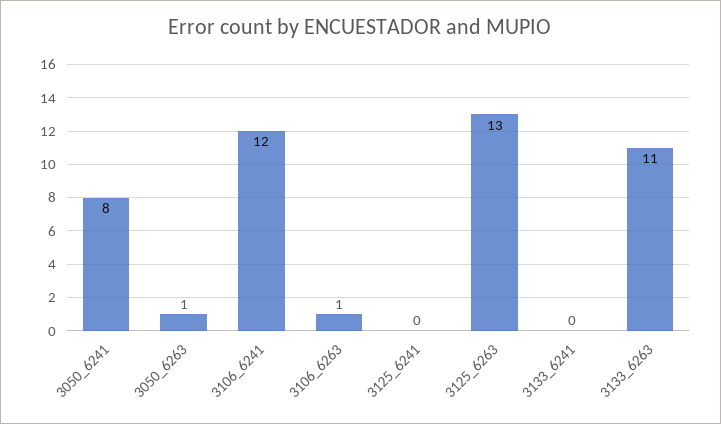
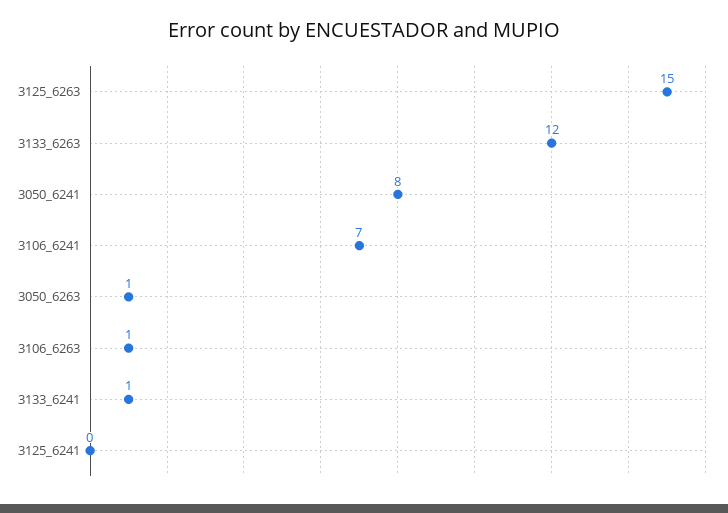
  {
    "3050_6241": 8,
    "3050_6263": 1,
-   "3106_6241": 12,
+   "3106_6241": 7,
    "3106_6263": 1,
    "3125_6241": 0,
-   "3125_6263": 13,
+   "3125_6263": 15,
-   "3133_6241": 0,
+   "3133_6241": 1,
-   "3133_6263": 11
+   "3133_6263": 12
  }

